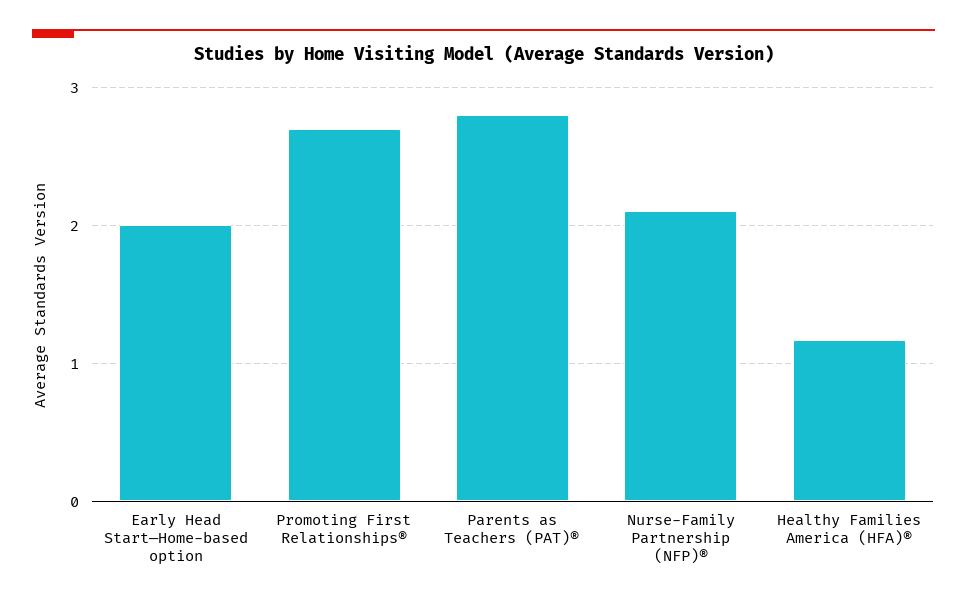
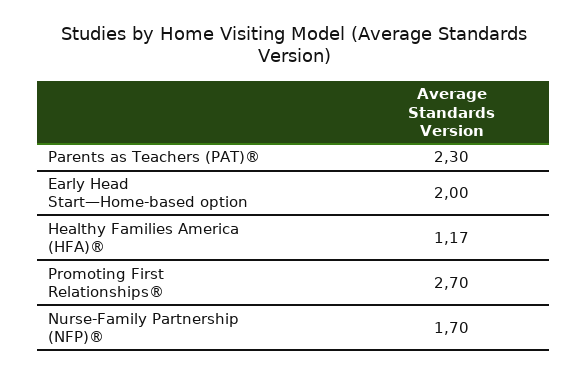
  {
    "Early Head Start—Home-based option": 2,
    "Promoting First Relationships®": 2.7,
-   "Parents as Teachers (PAT)®": 2.8,
+   "Parents as Teachers (PAT)®": 2.3,
-   "Nurse-Family Partnership (NFP)®": 2.1,
+   "Nurse-Family Partnership (NFP)®": 1.7,
    "Healthy Families America (HFA)®": 1.17
  }

